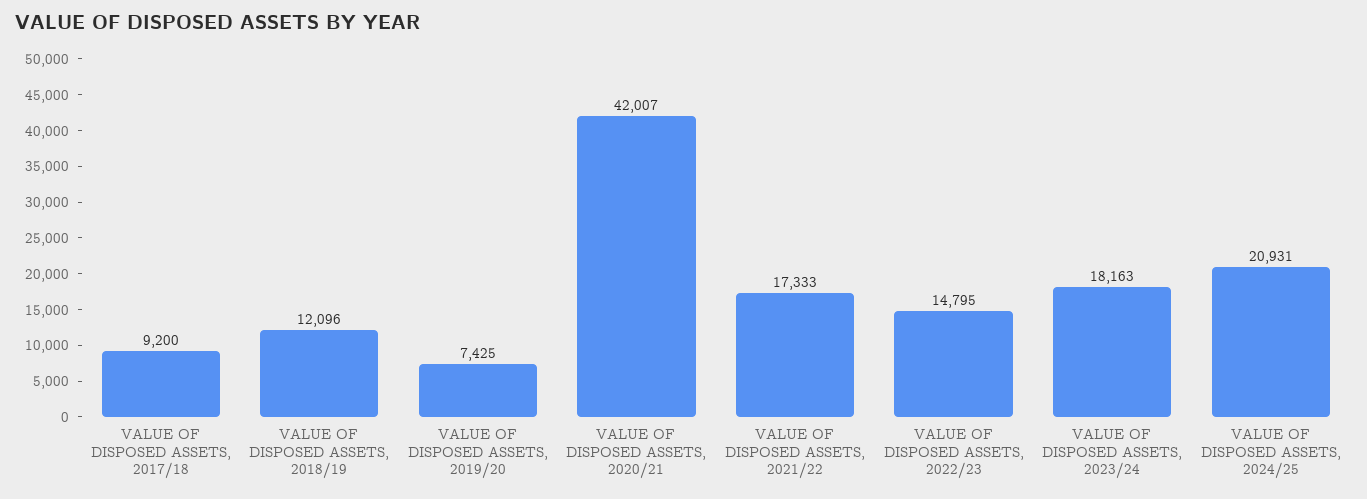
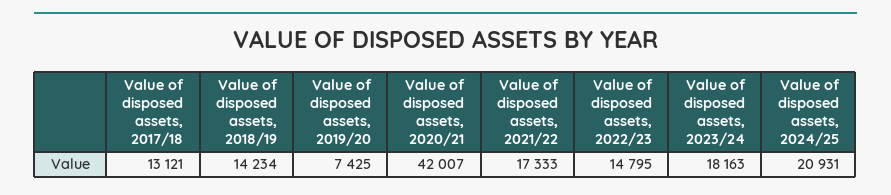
  {
-   "VALUE OF DISPOSED ASSETS, 2017/18": 9200,
+   "VALUE OF DISPOSED ASSETS, 2017/18": 13121,
-   "VALUE OF DISPOSED ASSETS, 2018/19": 12096,
+   "VALUE OF DISPOSED ASSETS, 2018/19": 14234,
    "VALUE OF DISPOSED ASSETS, 2019/20": 7425,
    "VALUE OF DISPOSED ASSETS, 2020/21": 42007,
    "VALUE OF DISPOSED ASSETS, 2021/22": 17333,
    "VALUE OF DISPOSED ASSETS, 2022/23": 14795,
    "VALUE OF DISPOSED ASSETS, 2023/24": 18163,
    "VALUE OF DISPOSED ASSETS, 2024/25": 20931
  }

